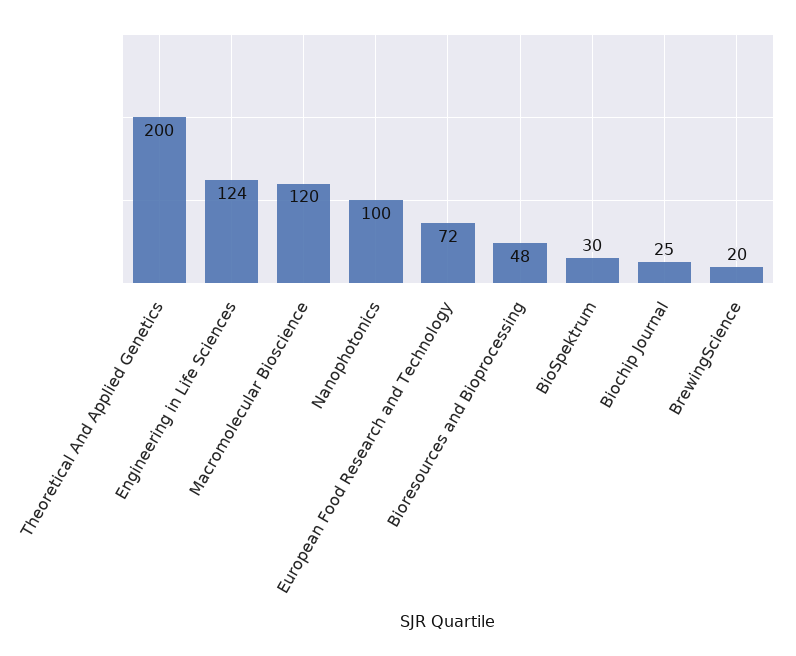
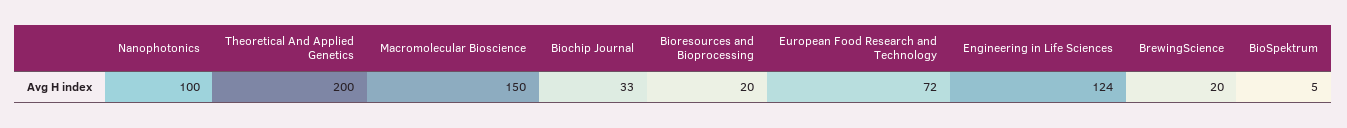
  {
    "Theoretical And Applied Genetics": 200,
    "Engineering in Life Sciences": 124,
-   "Macromolecular Bioscience": 120,
+   "Macromolecular Bioscience": 150,
    "Nanophotonics": 100,
    "European Food Research and Technology": 72,
-   "Bioresources and Bioprocessing": 48,
+   "Bioresources and Bioprocessing": 20,
-   "BioSpektrum": 30,
+   "BioSpektrum": 5,
-   "Biochip Journal": 25,
+   "Biochip Journal": 33,
    "BrewingScience": 20
  }

